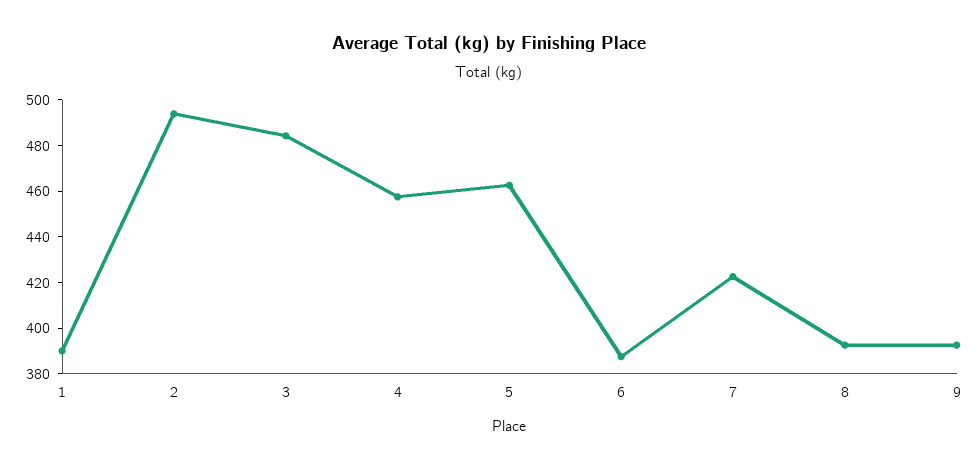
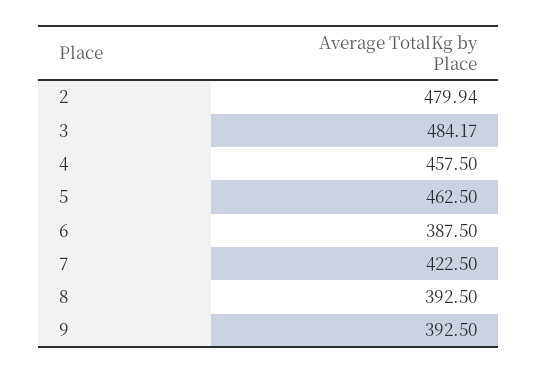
  {
-   "1": 390,
-   "2": 495,
+   "2": 479.94,
    "3": 484.17,
    "4": 457.5,
    "5": 462.5,
    "6": 387.5,
    "7": 422.5,
    "8": 392.5,
    "9": 392.5
  }

